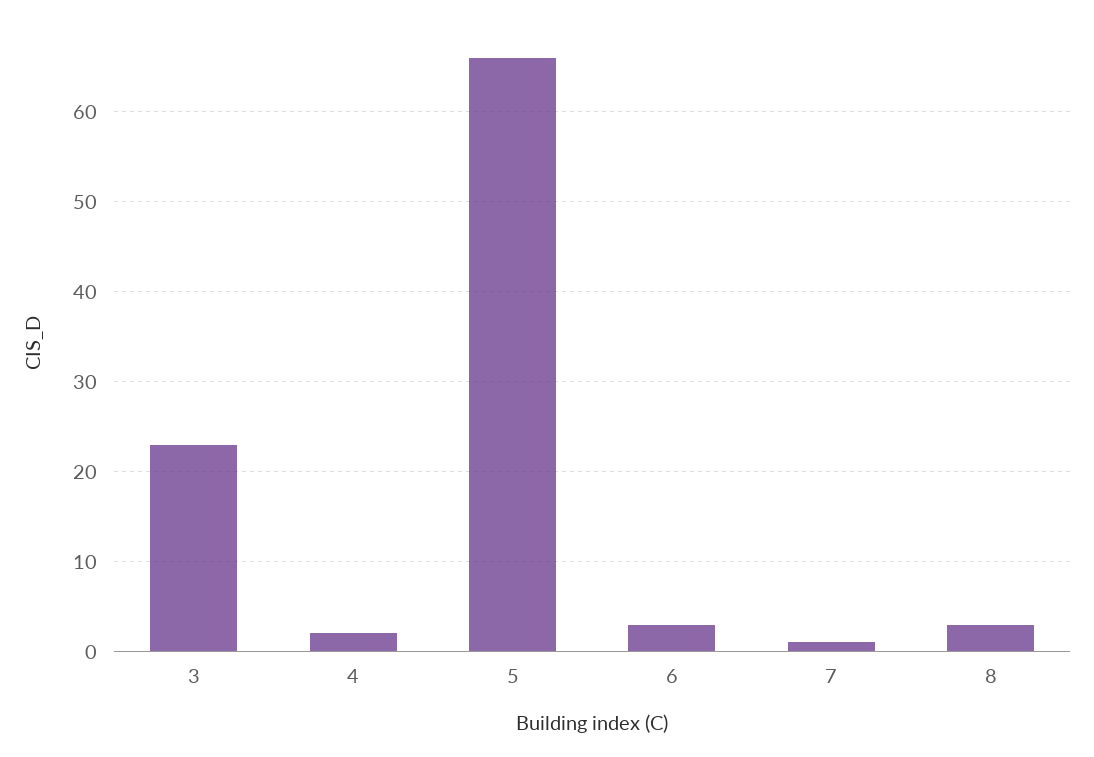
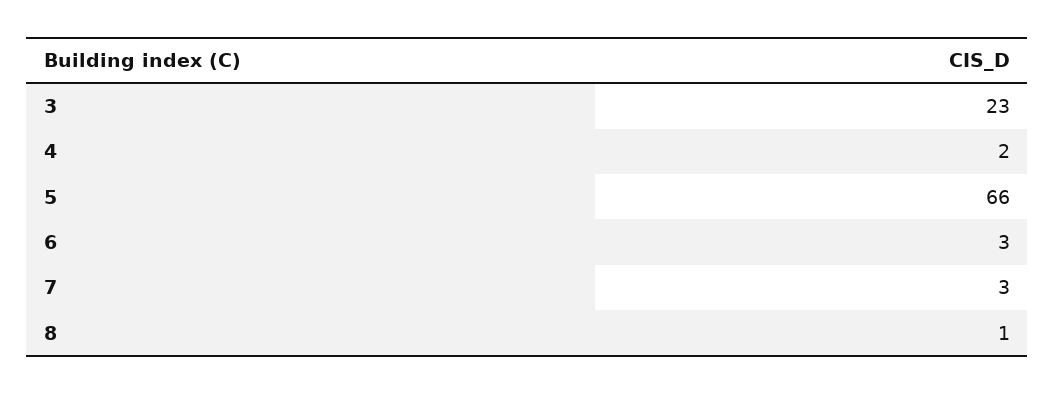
  {
    "3": 23,
    "4": 2,
    "5": 66,
    "6": 3,
-   "7": 1,
+   "7": 3,
-   "8": 3
+   "8": 1
  }

